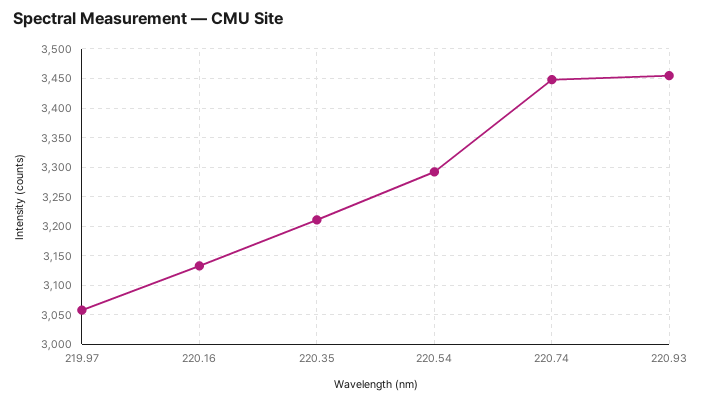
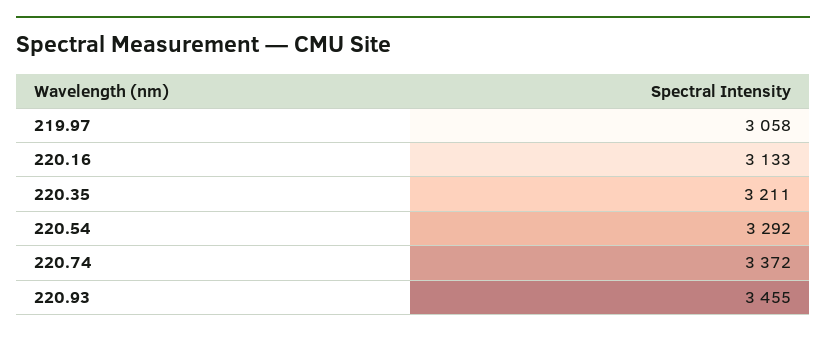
  {
    "219.97": 3058,
    "220.16": 3133,
    "220.35": 3211,
    "220.54": 3292,
-   "220.74": 3450,
+   "220.74": 3372,
    "220.93": 3455
  }

